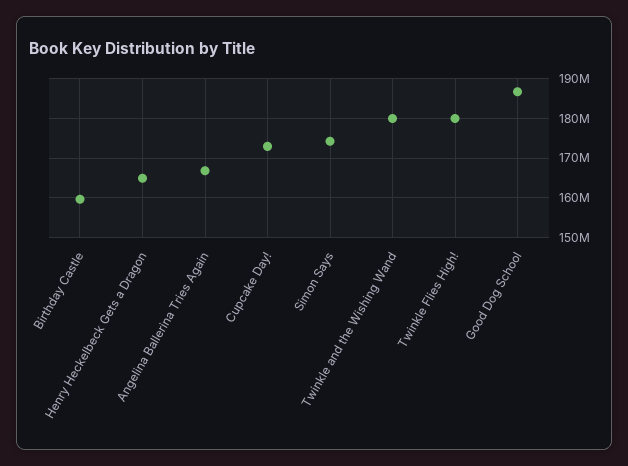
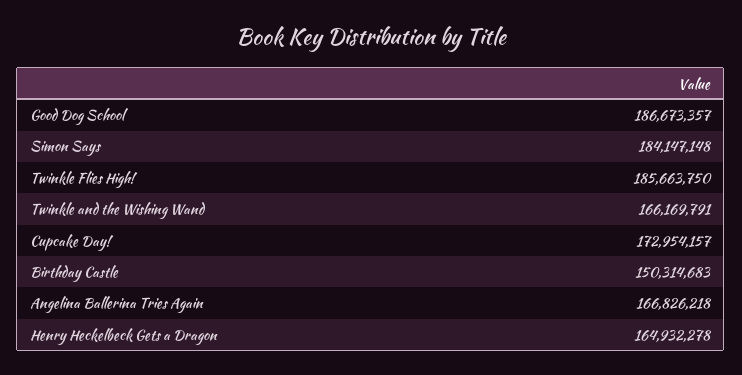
  {
-   "Birthday Castle": 160000000,
+   "Birthday Castle": 150314683,
    "Henry Heckelbeck Gets a Dragon": 164932278,
    "Angelina Ballerina Tries Again": 166826218,
    "Cupcake Day!": 172954157,
-   "Simon Says": 174000000,
+   "Simon Says": 184147148,
-   "Twinkle and the Wishing Wand": 180000000,
+   "Twinkle and the Wishing Wand": 166169791,
-   "Twinkle Flies High!": 180000000,
+   "Twinkle Flies High!": 185663750,
    "Good Dog School": 186673357
  }

